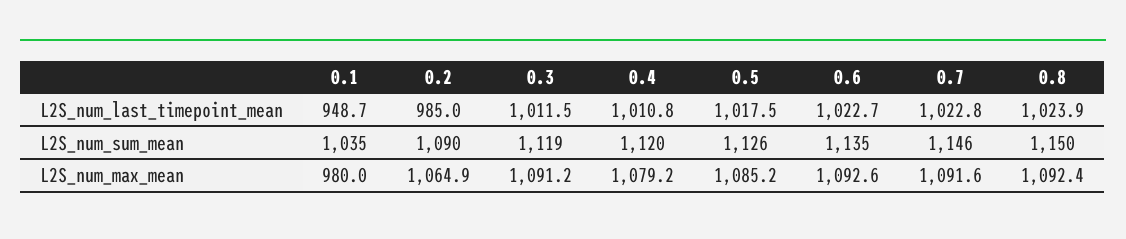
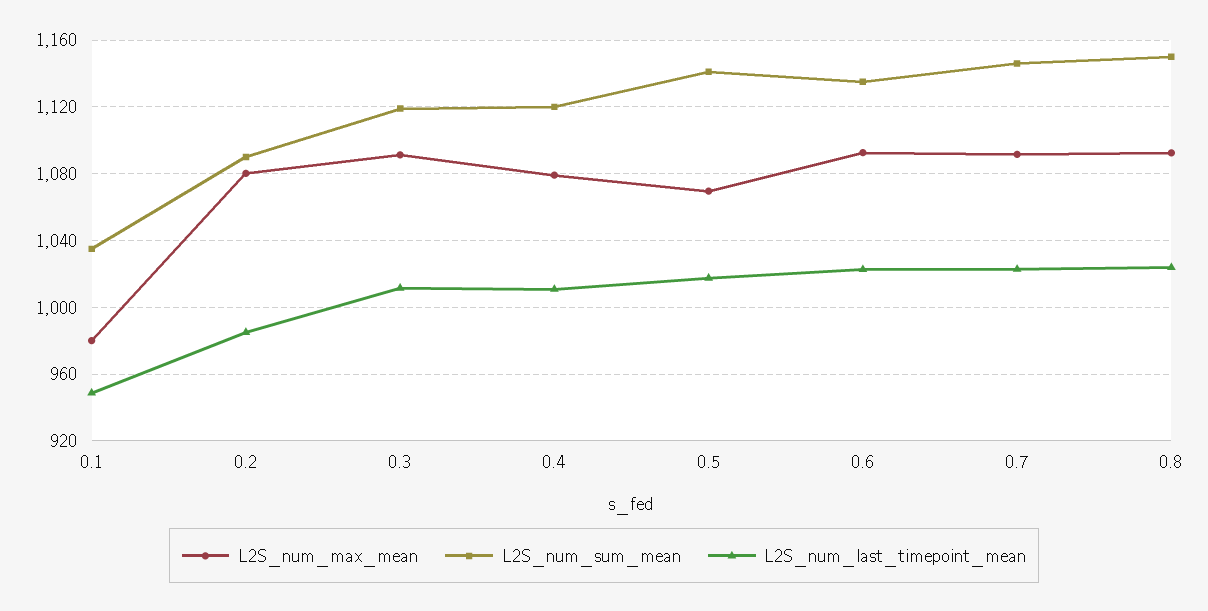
  {
    "L2S_num_last_timepoint_mean": {
      "0.1": 948.7,
      "0.2": 985,
      "0.3": 1011.5,
      "0.4": 1010.8,
      "0.5": 1017.5,
      "0.6": 1022.7,
      "0.7": 1022.8,
      "0.8": 1023.9
    },
    "L2S_num_sum_mean": {
      "0.1": 1035,
      "0.2": 1090,
      "0.3": 1119,
      "0.4": 1120,
-     "0.5": 1126,
+     "0.5": 1140,
      "0.6": 1135,
      "0.7": 1146,
      "0.8": 1150
    },
    "L2S_num_max_mean": {
      "0.1": 980,
-     "0.2": 1064.9,
+     "0.2": 1080,
      "0.3": 1091.2,
      "0.4": 1079.2,
-     "0.5": 1085.2,
+     "0.5": 1070,
      "0.6": 1092.6,
      "0.7": 1091.6,
      "0.8": 1092.4
    }
  }

